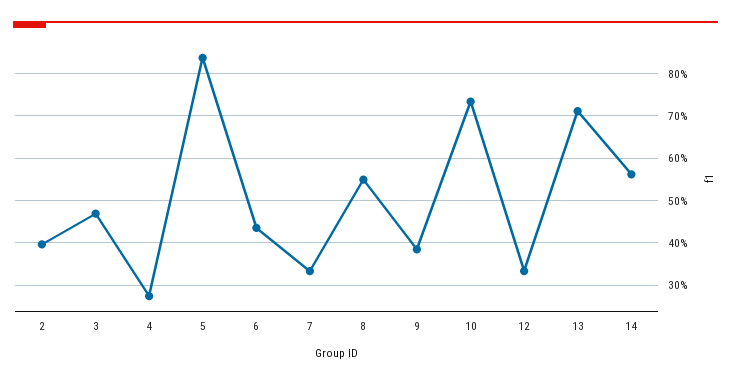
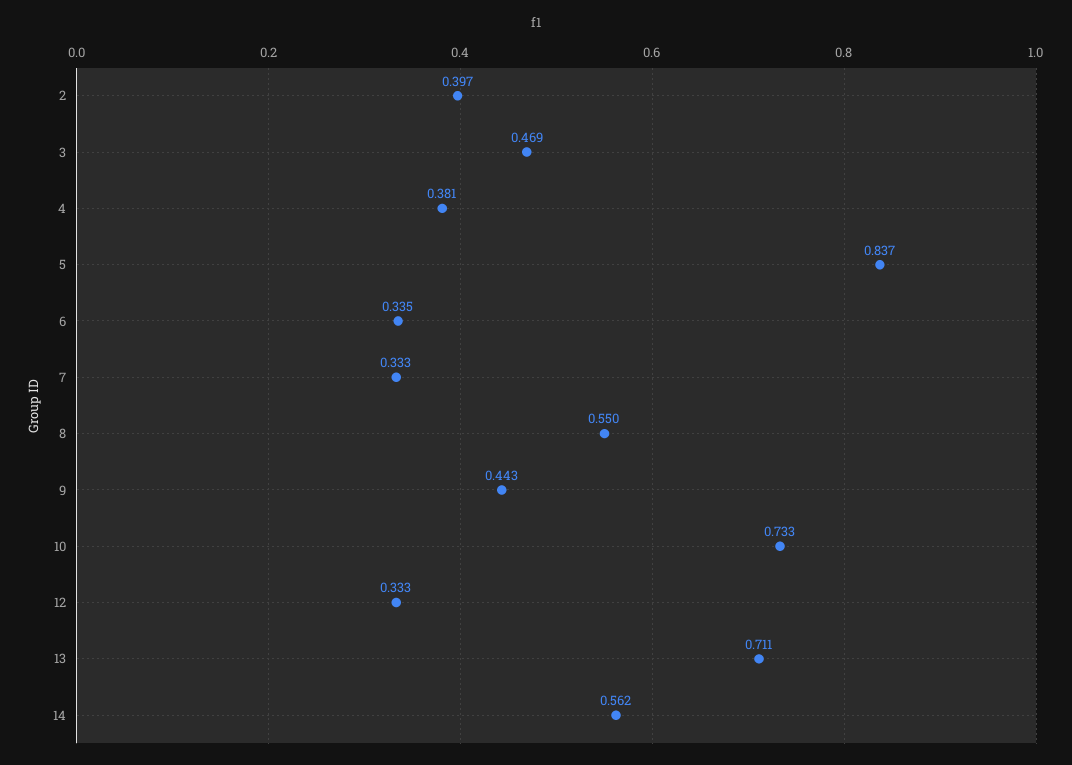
  {
    "2": 0.397,
    "3": 0.469,
-   "4": 0.28,
+   "4": 0.381,
    "5": 0.837,
-   "6": 0.44,
+   "6": 0.335,
    "7": 0.333,
    "8": 0.55,
-   "9": 0.38,
+   "9": 0.443,
    "10": 0.733,
    "12": 0.333,
    "13": 0.711,
    "14": 0.562
  }

